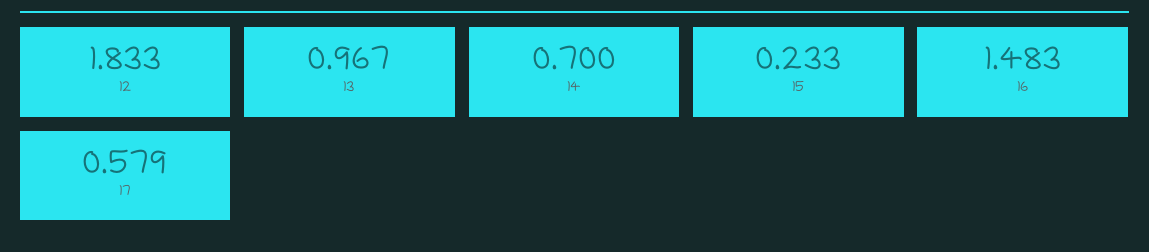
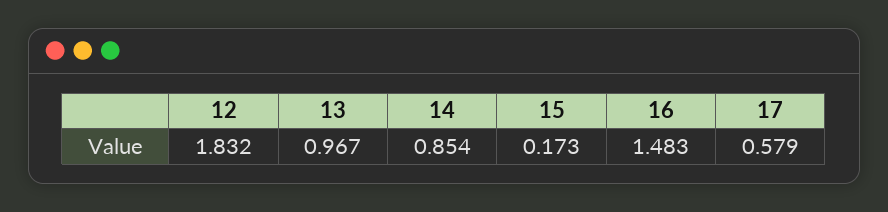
  {
-   "12": 1.833,
+   "12": 1.832,
    "13": 0.967,
-   "14": 0.7,
+   "14": 0.854,
-   "15": 0.233,
+   "15": 0.173,
    "16": 1.483,
    "17": 0.579
  }

